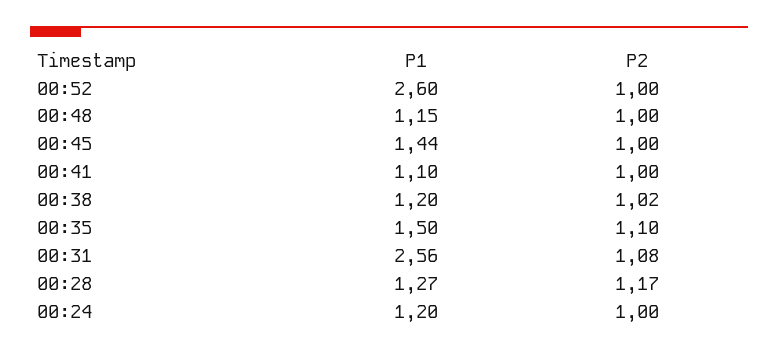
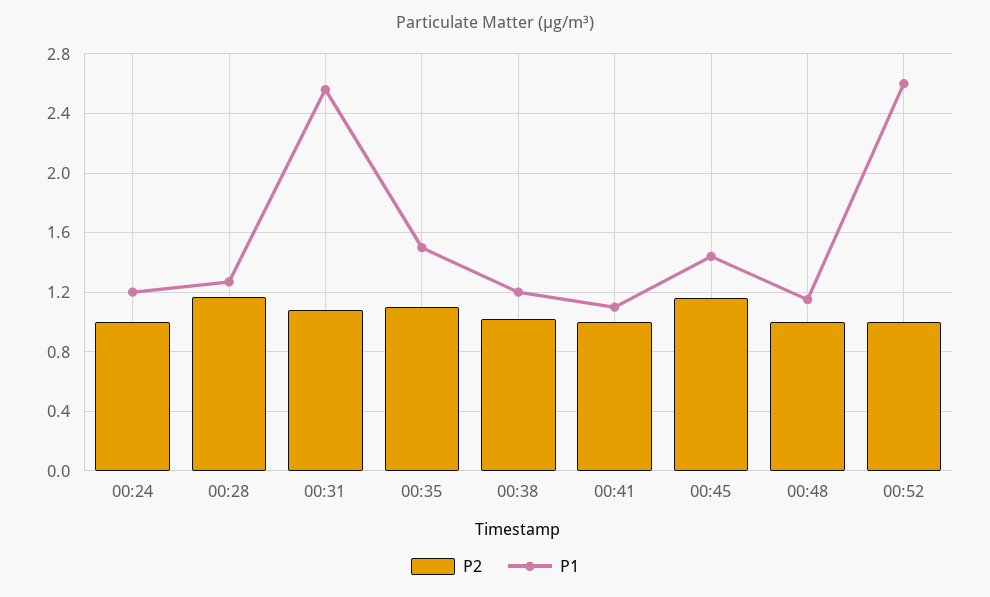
  {
    "P1": {
      "00:52": 2.6,
      "00:48": 1.15,
      "00:45": 1.44,
      "00:41": 1.1,
      "00:38": 1.2,
      "00:35": 1.5,
      "00:31": 2.56,
      "00:28": 1.27,
      "00:24": 1.2
    },
    "P2": {
      "00:52": 1,
      "00:48": 1,
-     "00:45": 1,
+     "00:45": 1.15,
      "00:41": 1,
      "00:38": 1.02,
      "00:35": 1.1,
      "00:31": 1.08,
      "00:28": 1.17,
      "00:24": 1
    }
  }

